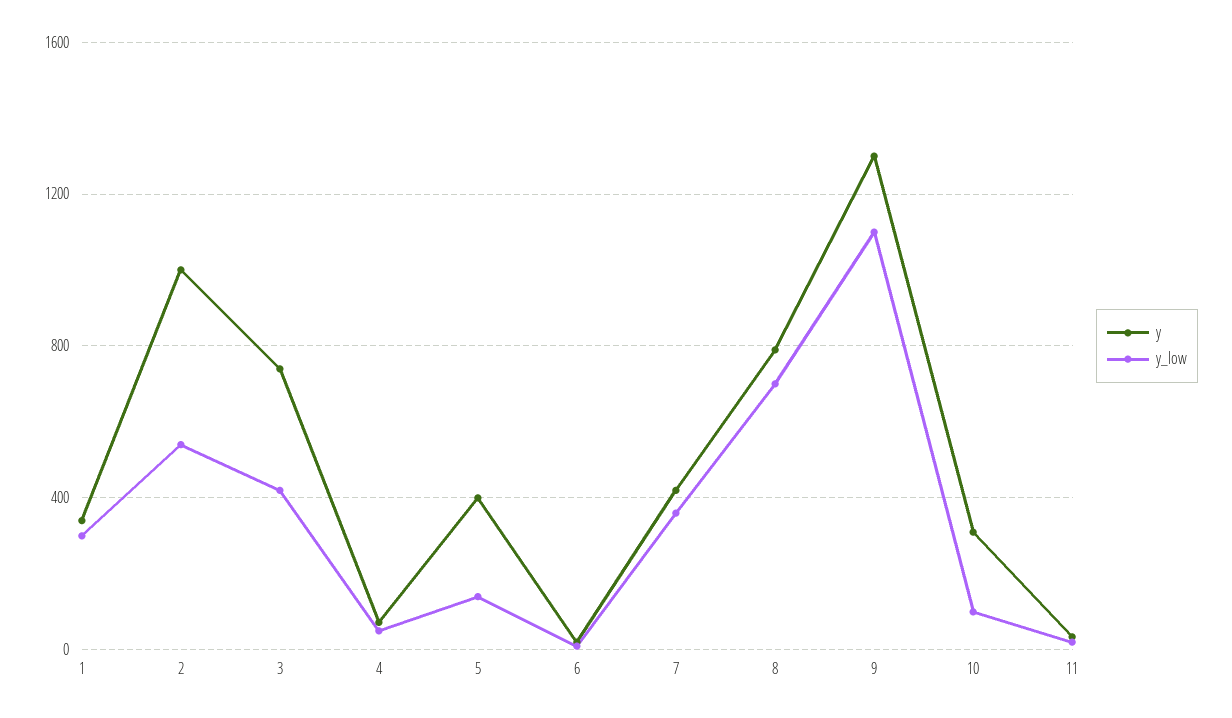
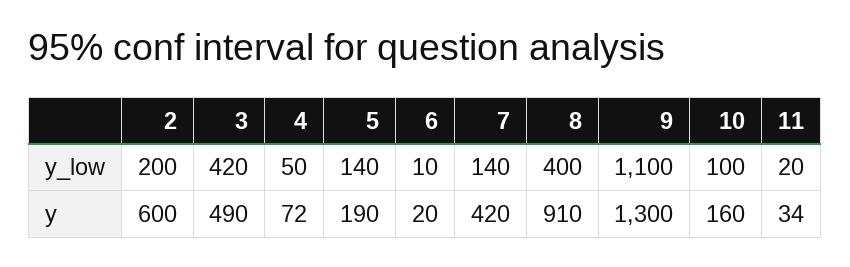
  {
    "y": {
-     "1": 350,
-     "2": 1000,
+     "2": 600,
-     "3": 750,
+     "3": 490,
      "4": 72,
-     "5": 400,
+     "5": 190,
      "6": 20,
      "7": 420,
-     "8": 800,
+     "8": 910,
      "9": 1300,
-     "10": 300,
+     "10": 160,
      "11": 34
    },
    "y_low": {
-     "1": 300,
-     "2": 550,
+     "2": 200,
      "3": 420,
      "4": 50,
      "5": 140,
      "6": 10,
-     "7": 350,
+     "7": 140,
-     "8": 700,
+     "8": 400,
      "9": 1100,
      "10": 100,
      "11": 20
    }
  }

